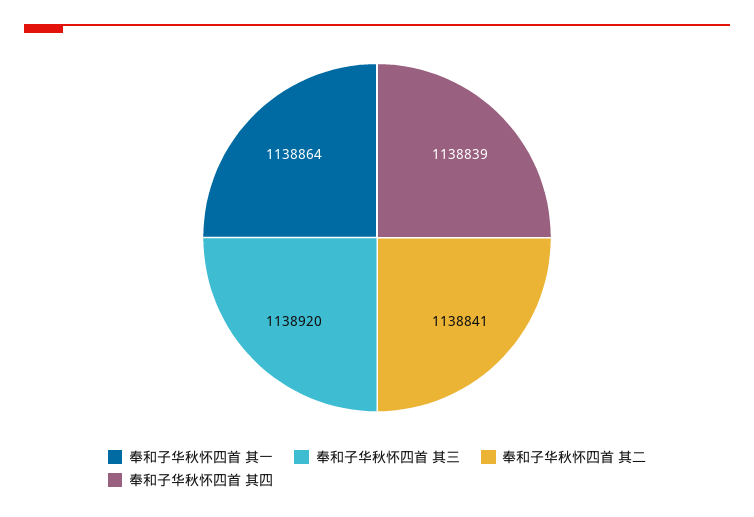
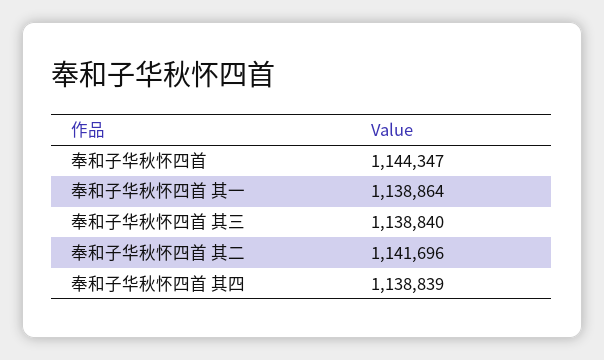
  {
    "奉和子华秋怀四首 其一": 1138864,
-   "奉和子华秋怀四首 其三": 1138920,
+   "奉和子华秋怀四首 其三": 1138840,
-   "奉和子华秋怀四首 其二": 1138841,
+   "奉和子华秋怀四首 其二": 1141696,
-   "奉和子华秋怀四首 其四": 1138839
+   "奉和子华秋怀四首 其四": 1138839,
+   "奉和子华秋怀四首": 1144347
  }

